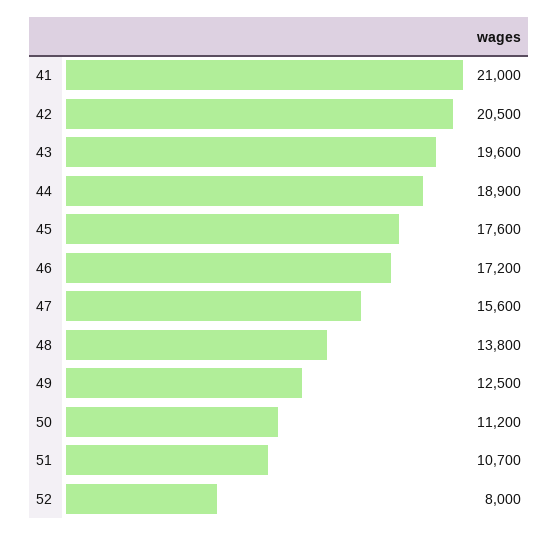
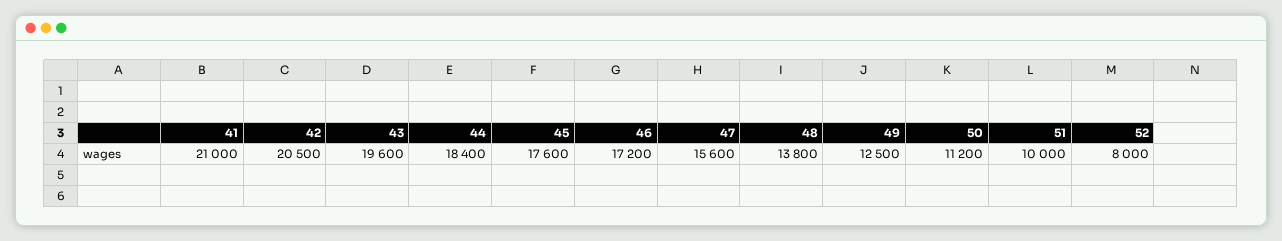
  {
    "41": 21000,
    "42": 20500,
    "43": 19600,
-   "44": 18900,
+   "44": 18400,
    "45": 17600,
    "46": 17200,
    "47": 15600,
    "48": 13800,
    "49": 12500,
    "50": 11200,
-   "51": 10700,
+   "51": 10000,
    "52": 8000
  }

